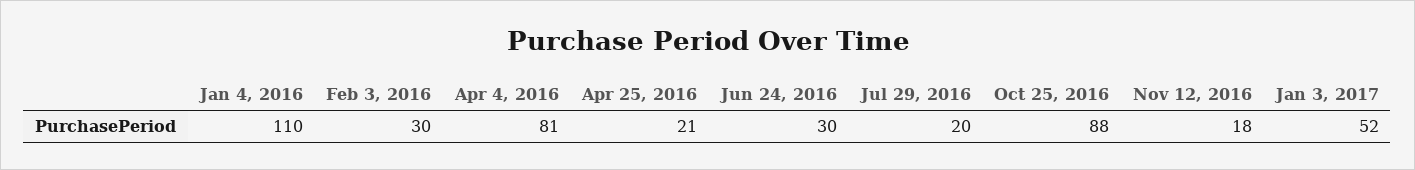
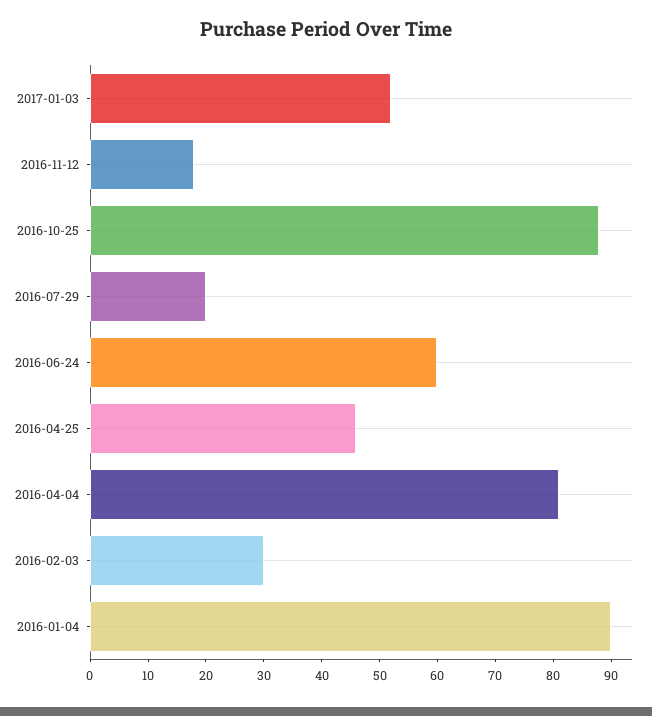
  {
-   "Jan 4, 2016": 110,
+   "Jan 4, 2016": 90,
    "Feb 3, 2016": 30,
    "Apr 4, 2016": 81,
-   "Apr 25, 2016": 21,
+   "Apr 25, 2016": 45,
-   "Jun 24, 2016": 30,
+   "Jun 24, 2016": 60,
    "Jul 29, 2016": 20,
    "Oct 25, 2016": 88,
    "Nov 12, 2016": 18,
    "Jan 3, 2017": 52
  }

